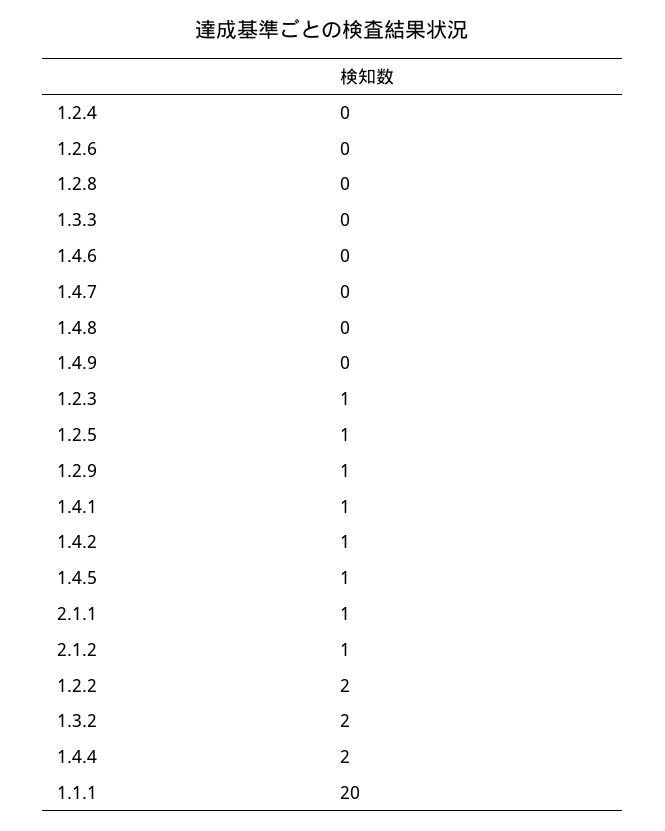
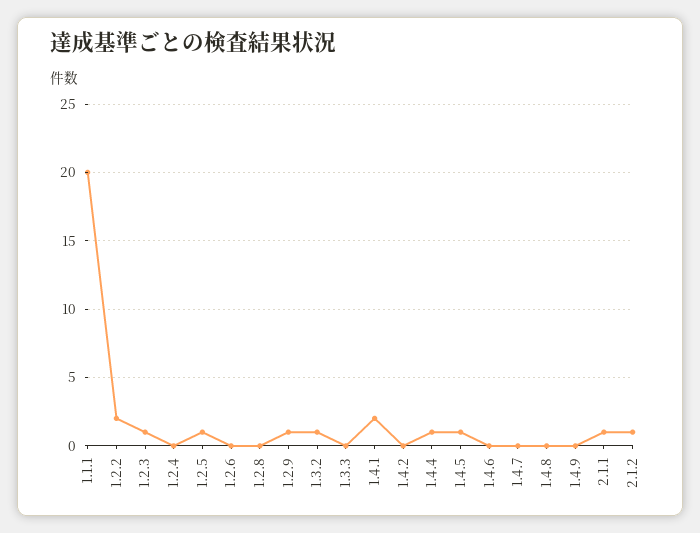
  {
    "1.2.4": 0,
    "1.2.6": 0,
    "1.2.8": 0,
    "1.3.3": 0,
    "1.4.6": 0,
    "1.4.7": 0,
    "1.4.8": 0,
    "1.4.9": 0,
    "1.2.3": 1,
    "1.2.5": 1,
    "1.2.9": 1,
-   "1.4.1": 1,
+   "1.4.1": 2,
-   "1.4.2": 1,
+   "1.4.2": 0,
    "1.4.5": 1,
    "2.1.1": 1,
    "2.1.2": 1,
    "1.2.2": 2,
-   "1.3.2": 2,
+   "1.3.2": 1,
-   "1.4.4": 2,
+   "1.4.4": 1,
    "1.1.1": 20
  }

